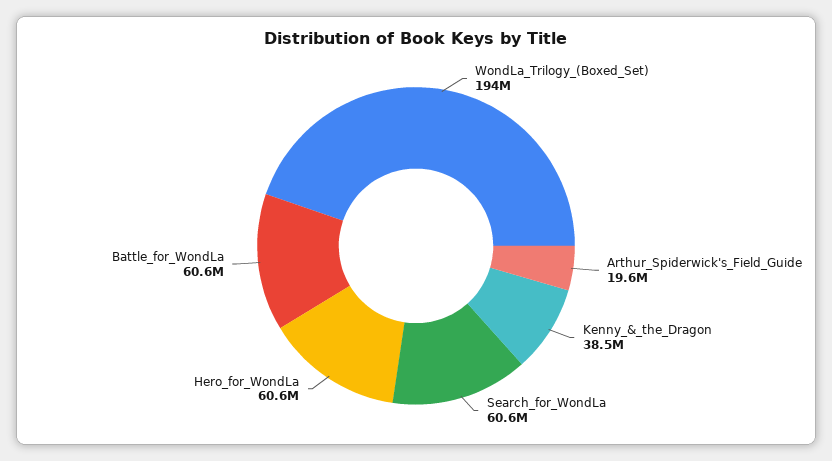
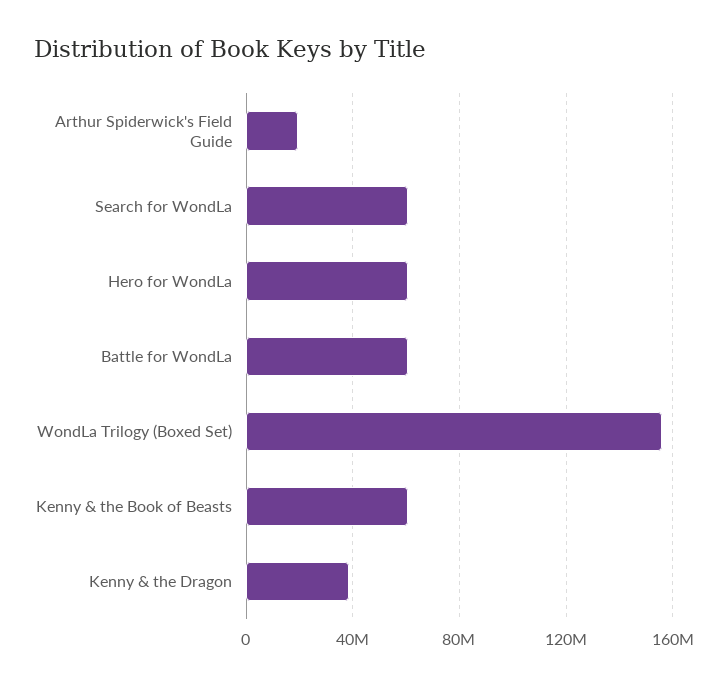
  {
-   "WondLa_Trilogy_(Boxed_Set)": 194000000,
+   "WondLa_Trilogy_(Boxed_Set)": 155000000,
    "Arthur_Spiderwick's_Field_Guide": 19600000,
    "Kenny_&_the_Dragon": 38500000,
    "Search_for_WondLa": 60600000,
    "Hero_for_WondLa": 60600000,
-   "Battle_for_WondLa": 60600000
+   "Battle_for_WondLa": 60600000,
+   "Kenny & the Book of Beasts": 60000000
  }

